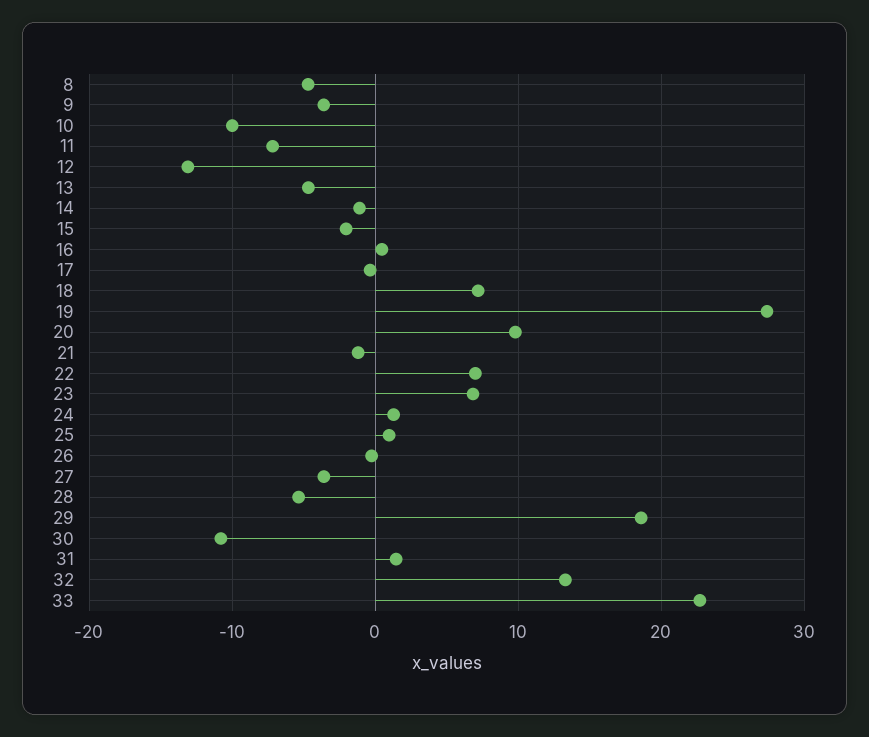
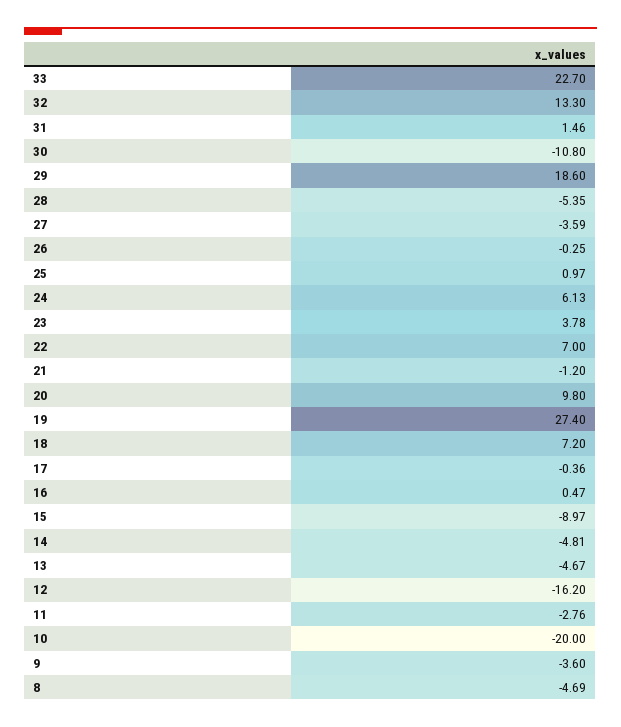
  {
    "8": -4.69,
    "9": -3.6,
-   "10": -10,
+   "10": -20,
-   "11": -7,
+   "11": -2.76,
-   "12": -13,
+   "12": -16.2,
    "13": -4.67,
-   "14": -1,
+   "14": -4.81,
-   "15": -2,
+   "15": -8.97,
    "16": 0.47,
    "17": -0.36,
    "18": 7.2,
    "19": 27.4,
    "20": 9.8,
    "21": -1.2,
    "22": 7,
-   "23": 7,
+   "23": 3.78,
-   "24": 1,
+   "24": 6.13,
    "25": 0.97,
    "26": -0.25,
    "27": -3.59,
    "28": -5.35,
    "29": 18.6,
    "30": -10.8,
    "31": 1.46,
    "32": 13.3,
    "33": 22.7
  }

